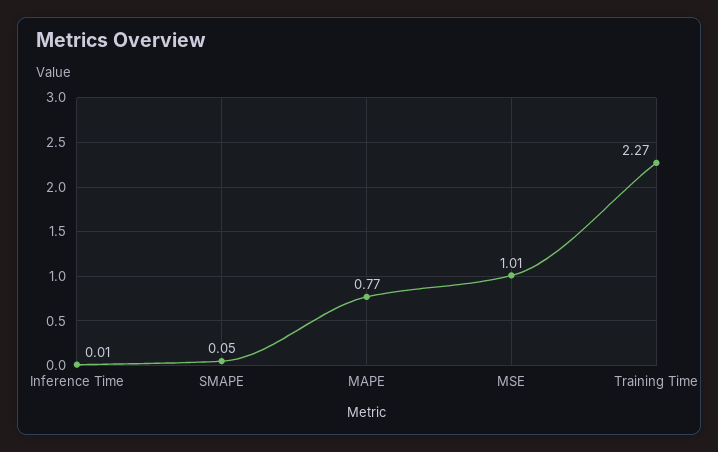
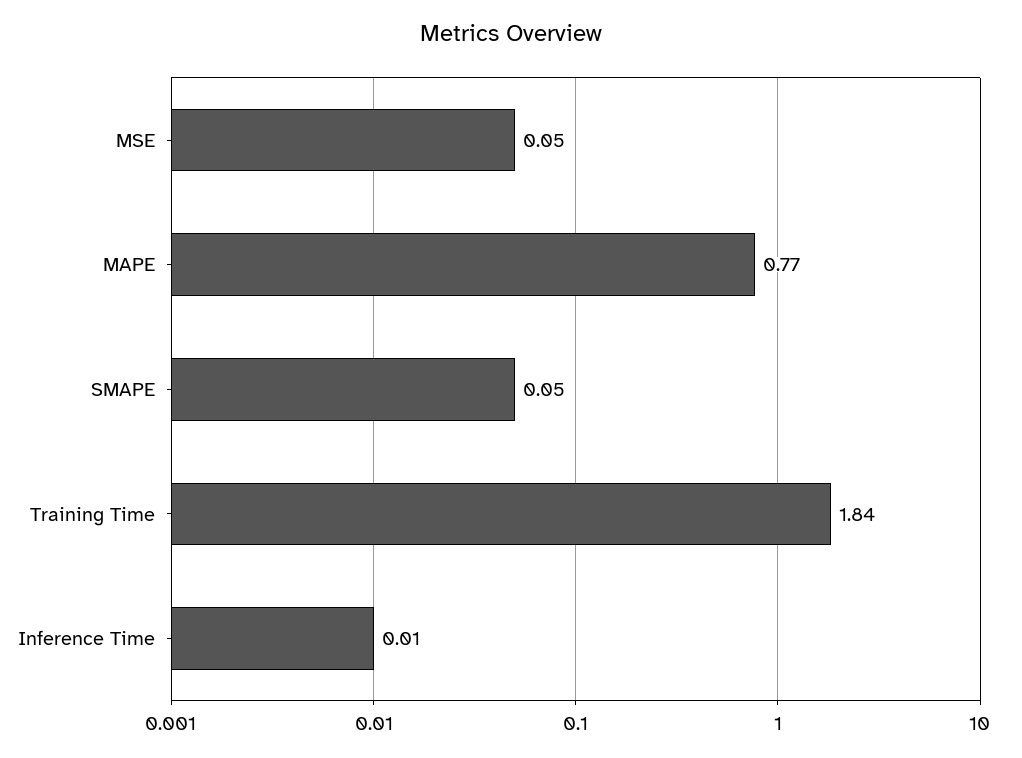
  {
    "Inference Time": 0.01,
    "SMAPE": 0.05,
    "MAPE": 0.77,
-   "MSE": 1.01,
+   "MSE": 0.05,
-   "Training Time": 2.27
+   "Training Time": 1.84
  }

